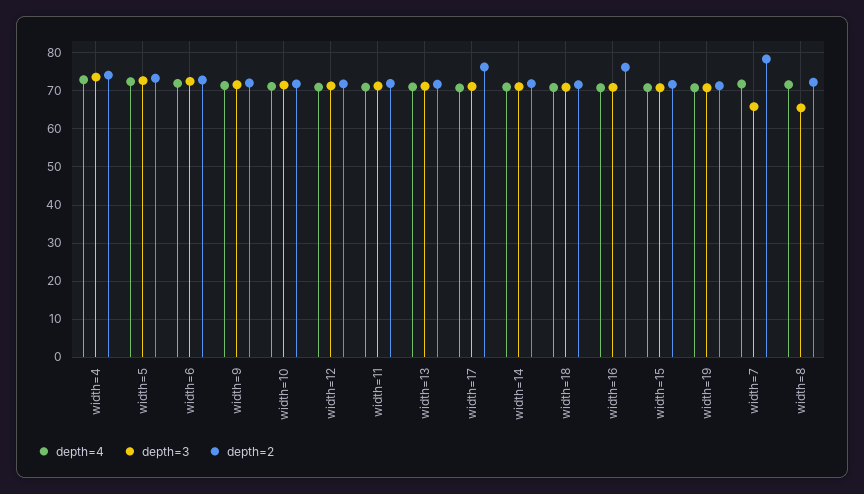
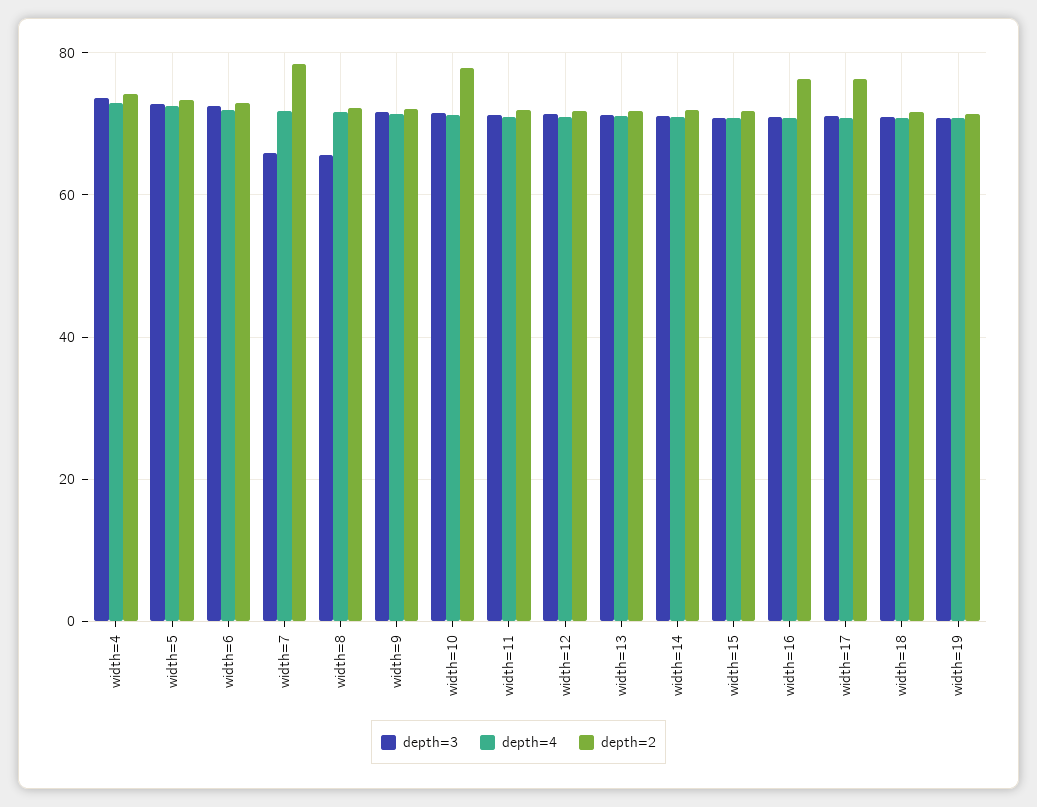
  {
    "depth=4": {
      "width=4": 72,
      "width=5": 72,
      "width=6": 72,
      "width=9": 72,
      "width=10": 72,
      "width=12": 72,
      "width=11": 72,
      "width=13": 72,
      "width=17": 70,
      "width=14": 72,
      "width=18": 70,
      "width=16": 70,
      "width=15": 70,
      "width=19": 70,
      "width=7": 72,
      "width=8": 72
    },
    "depth=3": {
      "width=4": 74,
      "width=5": 72,
      "width=6": 72,
      "width=9": 72,
      "width=10": 72,
      "width=12": 72,
      "width=11": 72,
      "width=13": 72,
      "width=17": 72,
      "width=14": 72,
      "width=18": 70,
      "width=16": 70,
      "width=15": 70,
      "width=19": 70,
      "width=7": 66,
      "width=8": 66
    },
    "depth=2": {
      "width=4": 74,
      "width=5": 74,
      "width=6": 72,
      "width=9": 72,
-     "width=10": 72,
+     "width=10": 78,
      "width=12": 72,
      "width=11": 72,
      "width=13": 72,
      "width=17": 76,
      "width=14": 72,
      "width=18": 72,
      "width=16": 76,
      "width=15": 72,
      "width=19": 72,
      "width=7": 78,
      "width=8": 72
    }
  }

